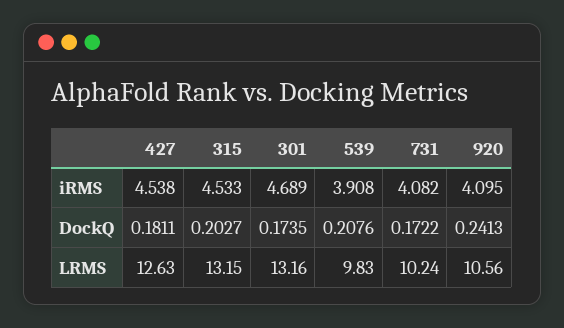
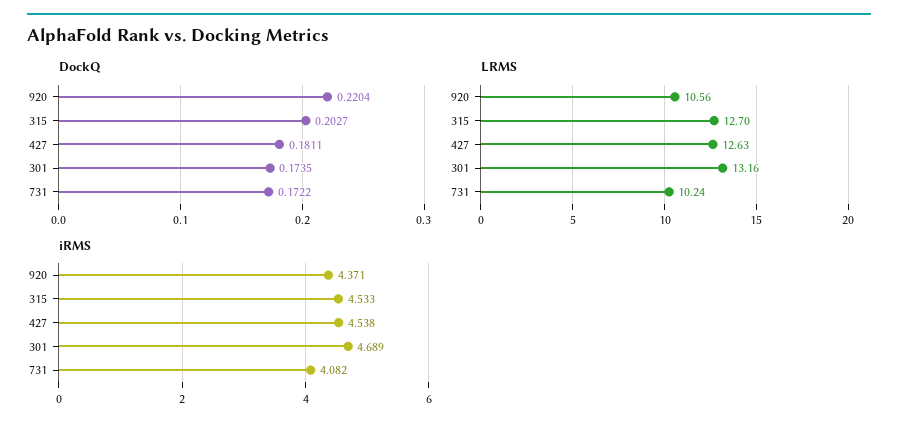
  {
    "iRMS": {
      "427": 4.538,
      "315": 4.533,
      "301": 4.689,
-     "539": 3.908,
      "731": 4.082,
-     "920": 4.095
+     "920": 4.371
    },
    "DockQ": {
      "427": 0.1811,
      "315": 0.2027,
      "301": 0.1735,
-     "539": 0.2076,
      "731": 0.1722,
-     "920": 0.2413
+     "920": 0.2204
    },
    "LRMS": {
      "427": 12.63,
-     "315": 13.15,
+     "315": 12.7,
      "301": 13.16,
-     "539": 9.83,
      "731": 10.24,
      "920": 10.56
    }
  }

